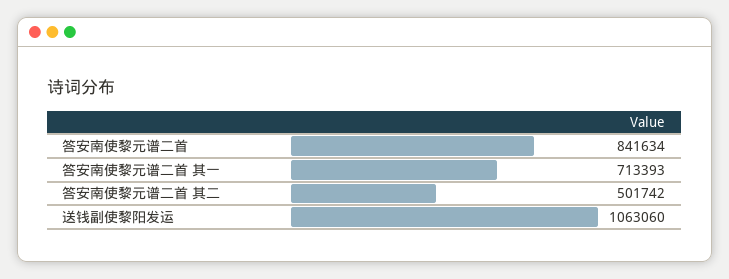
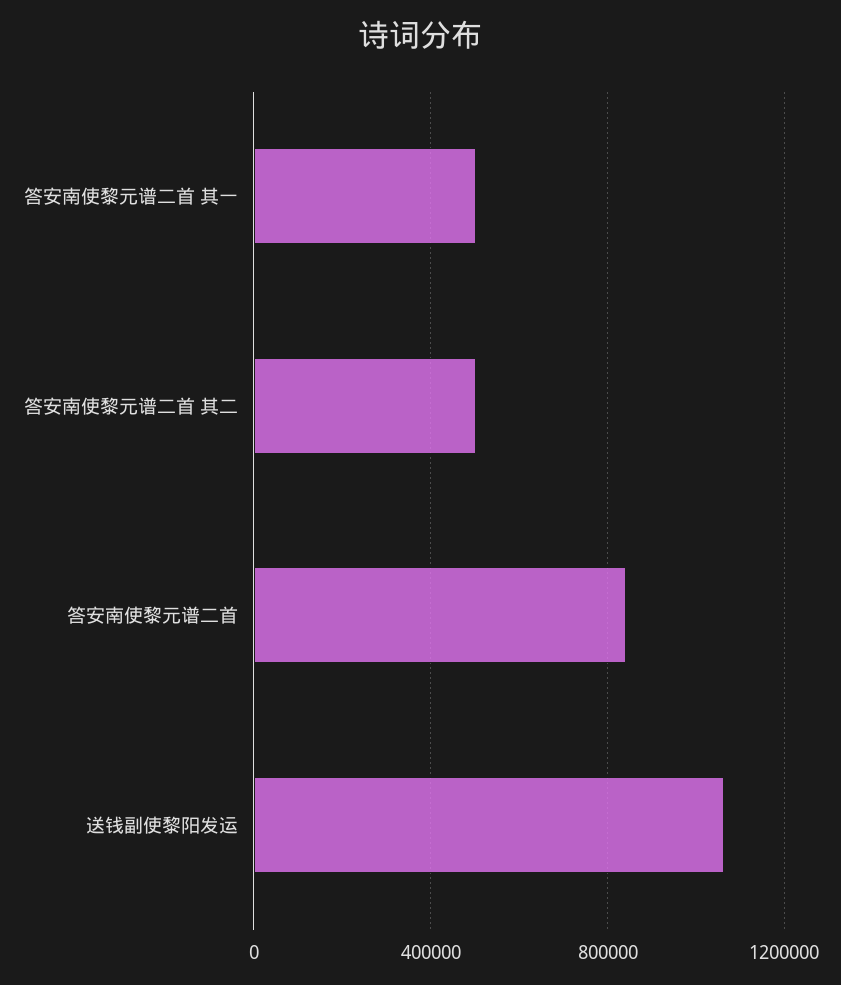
  {
    "答安南使黎元谱二首": 841634,
-   "答安南使黎元谱二首 其一": 713393,
+   "答安南使黎元谱二首 其一": 500000,
    "答安南使黎元谱二首 其二": 501742,
    "送钱副使黎阳发运": 1063060
  }

